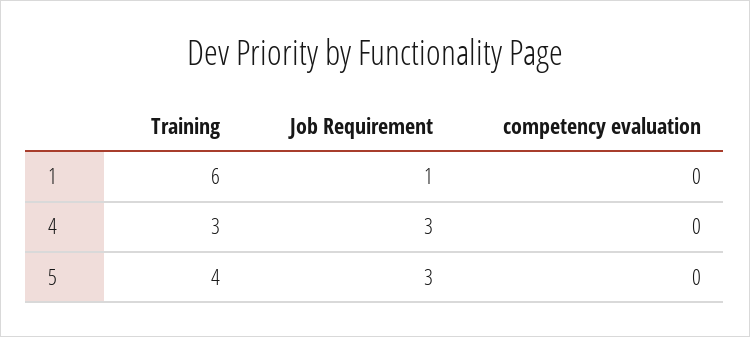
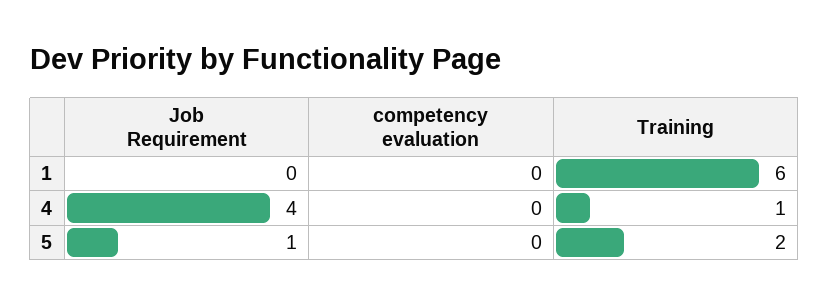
  {
    "Training": {
      "1": 6,
-     "4": 3,
+     "4": 1,
-     "5": 4
+     "5": 2
    },
    "Job Requirement": {
-     "1": 1,
+     "1": 0,
-     "4": 3,
+     "4": 4,
-     "5": 3
+     "5": 1
    },
    "competency evaluation": {
      "1": 0,
      "4": 0,
      "5": 0
    }
  }

